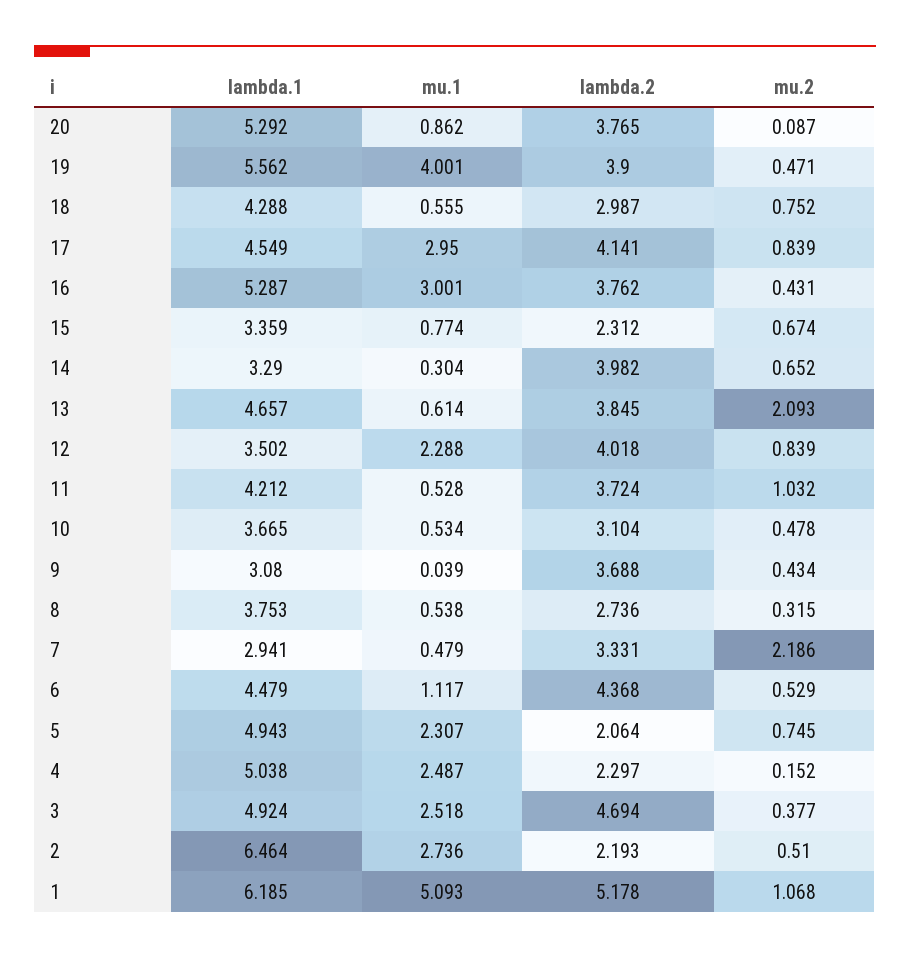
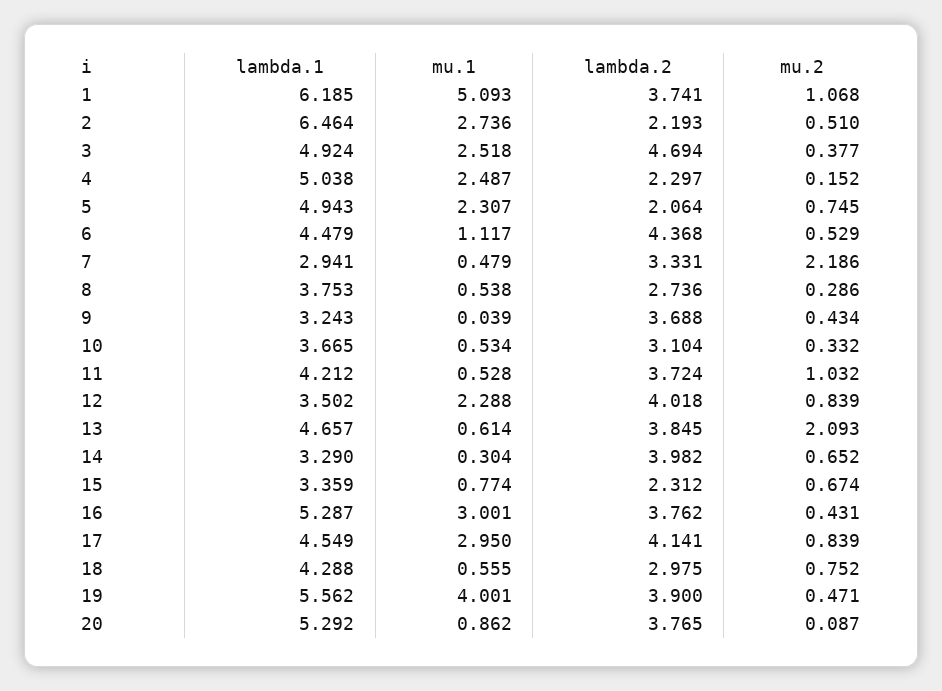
  {
    "lambda.1": {
      "20": 5.292,
      "19": 5.562,
      "18": 4.288,
      "17": 4.549,
      "16": 5.287,
      "15": 3.359,
      "14": 3.29,
      "13": 4.657,
      "12": 3.502,
      "11": 4.212,
      "10": 3.665,
-     "9": 3.08,
+     "9": 3.243,
      "8": 3.753,
      "7": 2.941,
      "6": 4.479,
      "5": 4.943,
      "4": 5.038,
      "3": 4.924,
      "2": 6.464,
      "1": 6.185
    },
    "mu.1": {
      "20": 0.862,
      "19": 4.001,
      "18": 0.555,
      "17": 2.95,
      "16": 3.001,
      "15": 0.774,
      "14": 0.304,
      "13": 0.614,
      "12": 2.288,
      "11": 0.528,
      "10": 0.534,
      "9": 0.039,
      "8": 0.538,
      "7": 0.479,
      "6": 1.117,
      "5": 2.307,
      "4": 2.487,
      "3": 2.518,
      "2": 2.736,
      "1": 5.093
    },
    "lambda.2": {
      "20": 3.765,
      "19": 3.9,
-     "18": 2.987,
+     "18": 2.975,
      "17": 4.141,
      "16": 3.762,
      "15": 2.312,
      "14": 3.982,
      "13": 3.845,
      "12": 4.018,
      "11": 3.724,
      "10": 3.104,
      "9": 3.688,
      "8": 2.736,
      "7": 3.331,
      "6": 4.368,
      "5": 2.064,
      "4": 2.297,
      "3": 4.694,
      "2": 2.193,
-     "1": 5.178
+     "1": 3.741
    },
    "mu.2": {
      "20": 0.087,
      "19": 0.471,
      "18": 0.752,
      "17": 0.839,
      "16": 0.431,
      "15": 0.674,
      "14": 0.652,
      "13": 2.093,
      "12": 0.839,
      "11": 1.032,
-     "10": 0.478,
+     "10": 0.332,
      "9": 0.434,
-     "8": 0.315,
+     "8": 0.286,
      "7": 2.186,
      "6": 0.529,
      "5": 0.745,
      "4": 0.152,
      "3": 0.377,
      "2": 0.51,
      "1": 1.068
    }
  }

